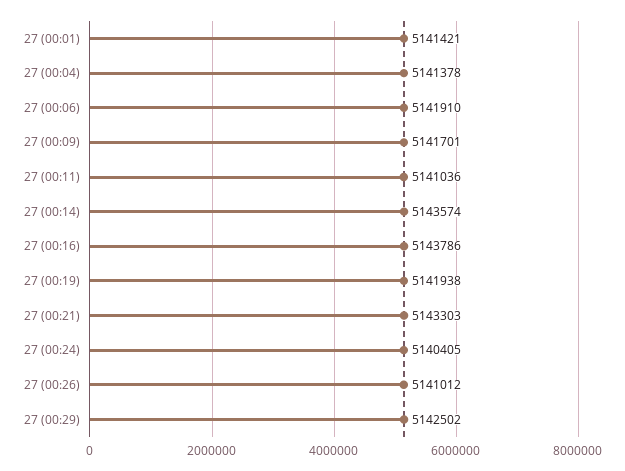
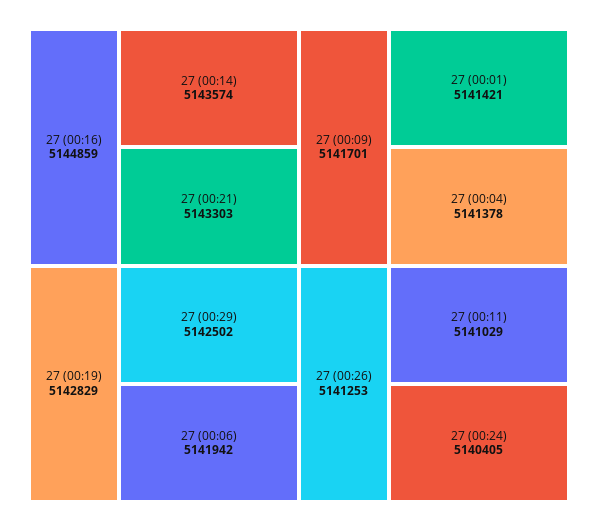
  {
    "27 (00:01)": 5141421,
    "27 (00:04)": 5141378,
-   "27 (00:06)": 5141910,
+   "27 (00:06)": 5141942,
    "27 (00:09)": 5141701,
-   "27 (00:11)": 5141036,
+   "27 (00:11)": 5141029,
    "27 (00:14)": 5143574,
-   "27 (00:16)": 5143786,
+   "27 (00:16)": 5144859,
-   "27 (00:19)": 5141938,
+   "27 (00:19)": 5142829,
    "27 (00:21)": 5143303,
    "27 (00:24)": 5140405,
-   "27 (00:26)": 5141012,
+   "27 (00:26)": 5141253,
    "27 (00:29)": 5142502
  }

